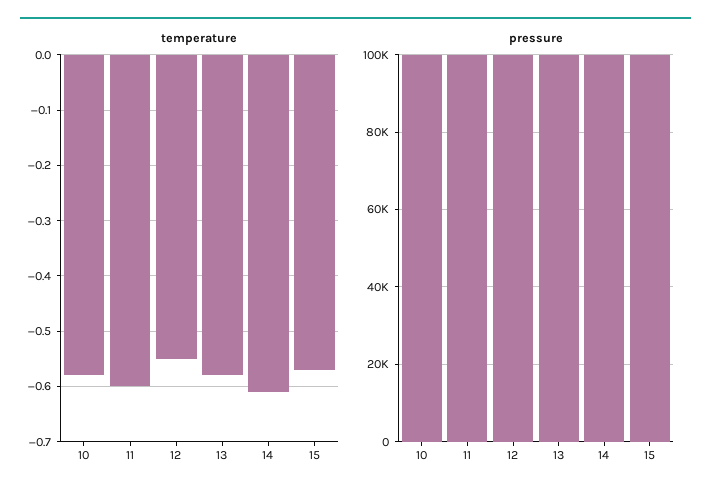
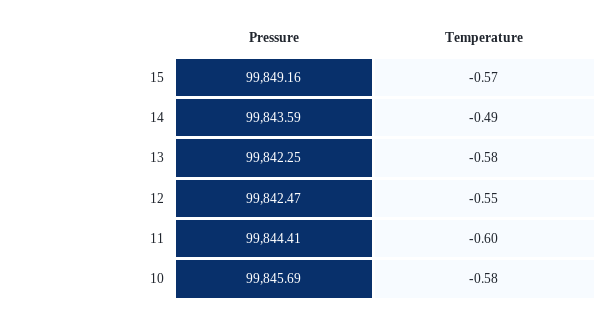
  {
    "temperature": {
      "10": -0.58,
      "11": -0.6,
      "12": -0.55,
      "13": -0.58,
-     "14": -0.6,
+     "14": -0.49,
      "15": -0.57
    },
    "pressure": {
      "10": 99845.69,
      "11": 99844.41,
      "12": 99842.47,
      "13": 99842.25,
      "14": 99843.59,
      "15": 99849.16
    }
  }

